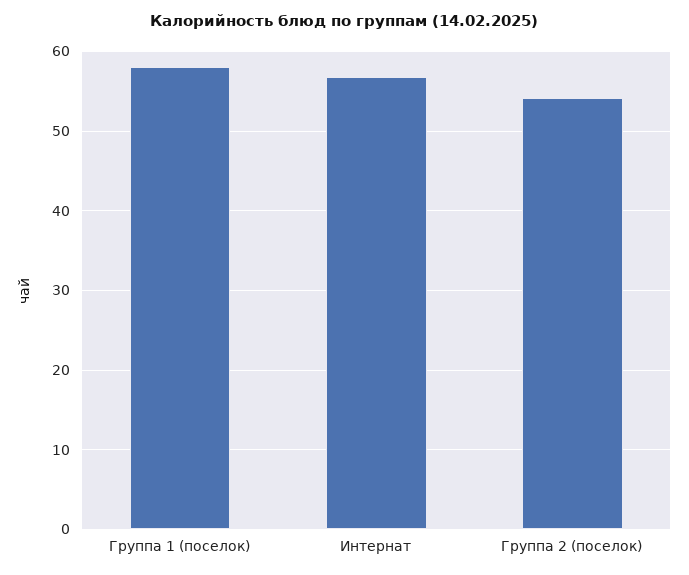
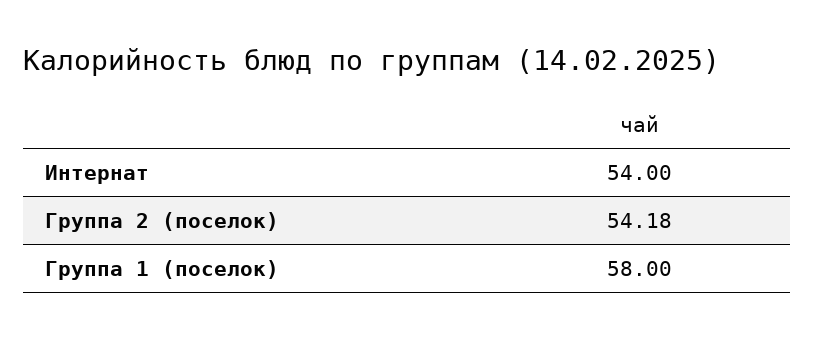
  {
    "Группа 1 (поселок)": 58,
-   "Интернат": 57,
+   "Интернат": 54,
    "Группа 2 (поселок)": 54.18
  }

